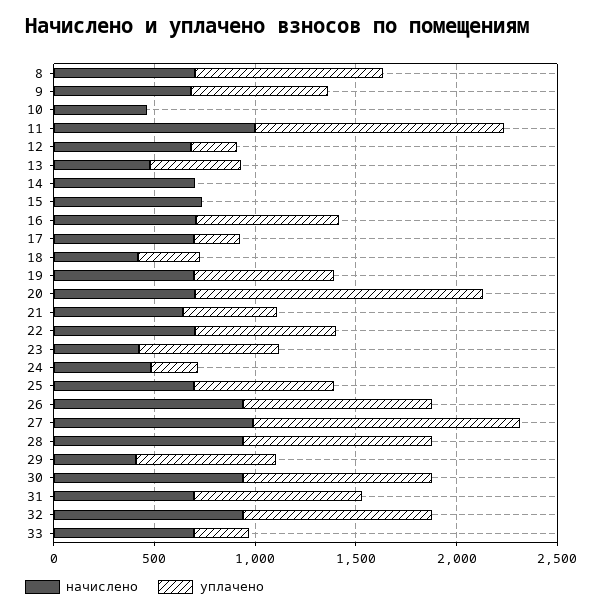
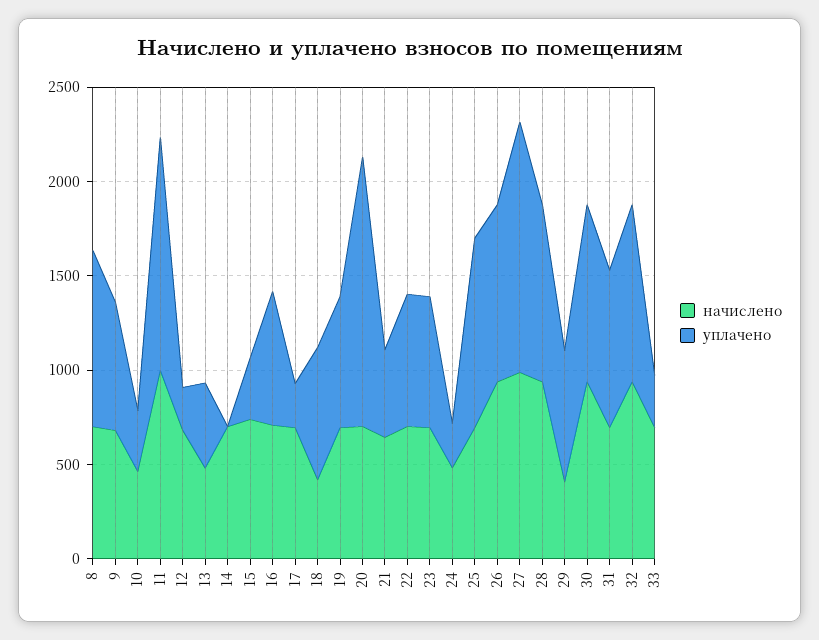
  {
    "начислено": {
      "8": 700,
      "9": 700,
      "10": 500,
      "11": 1000,
      "12": 700,
      "13": 500,
      "14": 700,
      "15": 700,
      "16": 700,
      "17": 700,
      "18": 400,
      "19": 700,
      "20": 700,
      "21": 600,
      "22": 700,
-     "23": 400,
+     "23": 700,
      "24": 500,
      "25": 700,
      "26": 900,
      "27": 1000,
      "28": 900,
      "29": 400,
      "30": 900,
      "31": 700,
      "32": 900,
      "33": 700
    },
    "уплачено": {
      "8": 900,
      "9": 700,
-     "10": 0,
+     "10": 300,
      "11": 1200,
      "12": 200,
      "13": 500,
      "14": 0,
-     "15": 0,
+     "15": 300,
      "16": 700,
      "17": 200,
-     "18": 300,
+     "18": 700,
      "19": 700,
      "20": 1400,
      "21": 500,
      "22": 700,
      "23": 700,
      "24": 200,
-     "25": 700,
+     "25": 1000,
      "26": 900,
      "27": 1300,
      "28": 900,
      "29": 700,
      "30": 900,
      "31": 800,
      "32": 900,
      "33": 300
    }
  }

